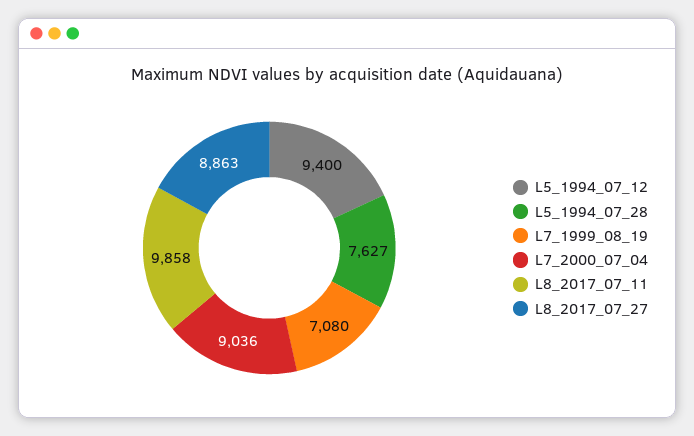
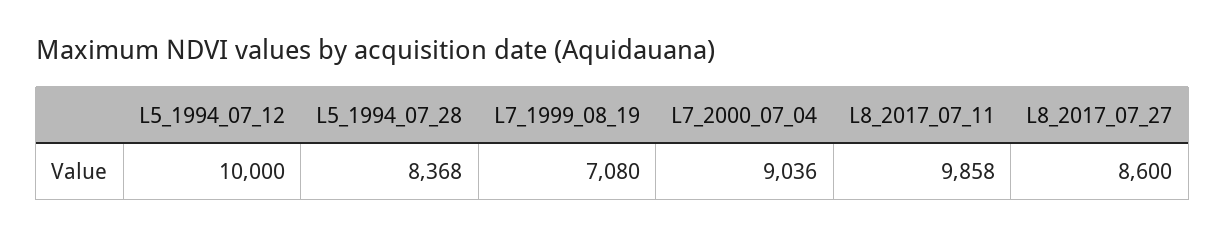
  {
-   "L5_1994_07_12": 9400,
+   "L5_1994_07_12": 10000,
-   "L5_1994_07_28": 7627,
+   "L5_1994_07_28": 8368,
    "L7_1999_08_19": 7080,
    "L7_2000_07_04": 9036,
    "L8_2017_07_11": 9858,
-   "L8_2017_07_27": 8863
+   "L8_2017_07_27": 8600
  }

